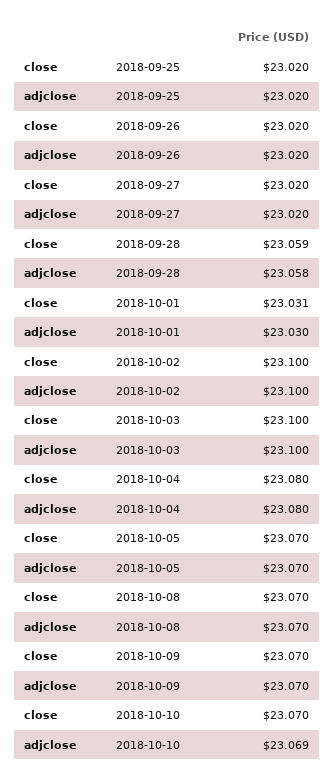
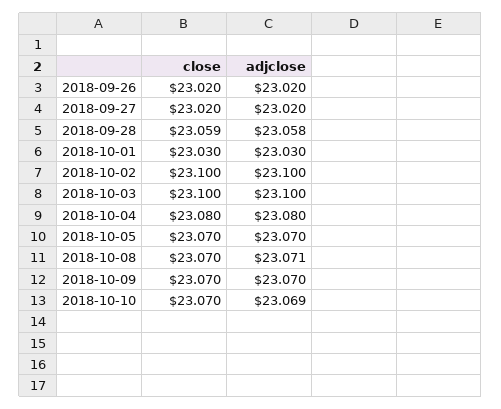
  {
    "close": {
-     "2018-09-25": 23.02,
      "2018-09-26": 23.02,
      "2018-09-27": 23.02,
      "2018-09-28": 23.059,
-     "2018-10-01": 23.031,
+     "2018-10-01": 23.03,
      "2018-10-02": 23.1,
      "2018-10-03": 23.1,
      "2018-10-04": 23.08,
      "2018-10-05": 23.07,
      "2018-10-08": 23.07,
      "2018-10-09": 23.07,
      "2018-10-10": 23.07
    },
    "adjclose": {
-     "2018-09-25": 23.02,
      "2018-09-26": 23.02,
      "2018-09-27": 23.02,
      "2018-09-28": 23.058,
      "2018-10-01": 23.03,
      "2018-10-02": 23.1,
      "2018-10-03": 23.1,
      "2018-10-04": 23.08,
      "2018-10-05": 23.07,
-     "2018-10-08": 23.07,
+     "2018-10-08": 23.071,
      "2018-10-09": 23.07,
      "2018-10-10": 23.069
    }
  }

